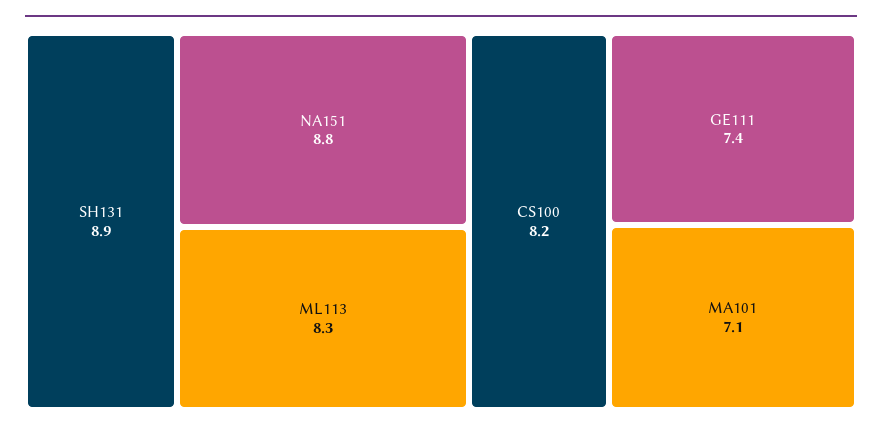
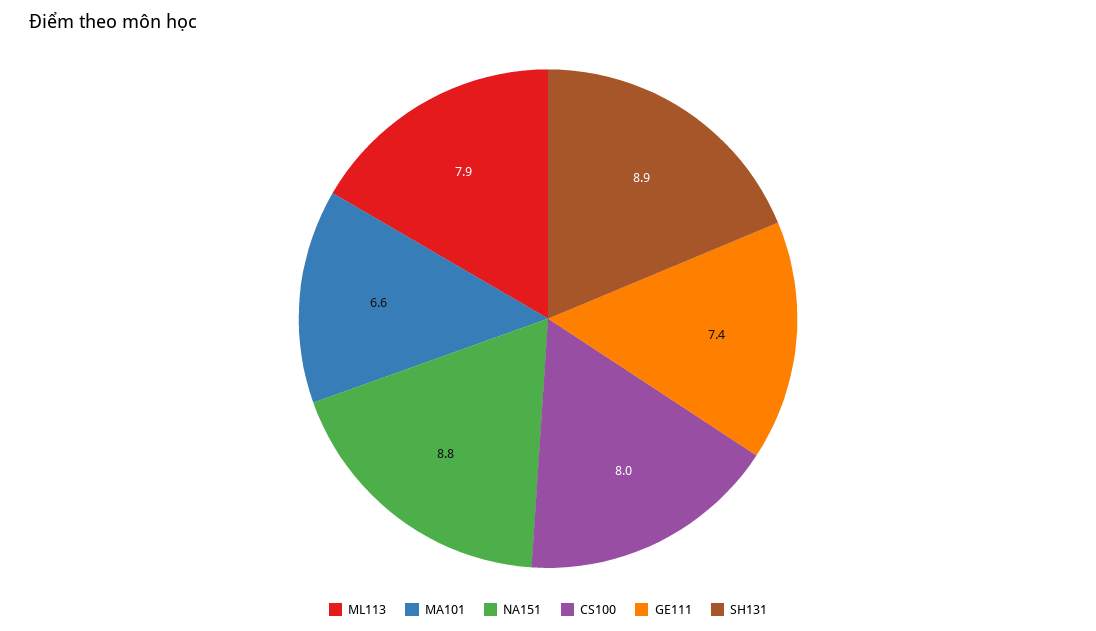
  {
    "SH131": 8.9,
    "NA151": 8.8,
-   "ML113": 8.3,
+   "ML113": 7.9,
-   "CS100": 8.2,
+   "CS100": 8,
    "GE111": 7.4,
-   "MA101": 7.1
+   "MA101": 6.6
  }

